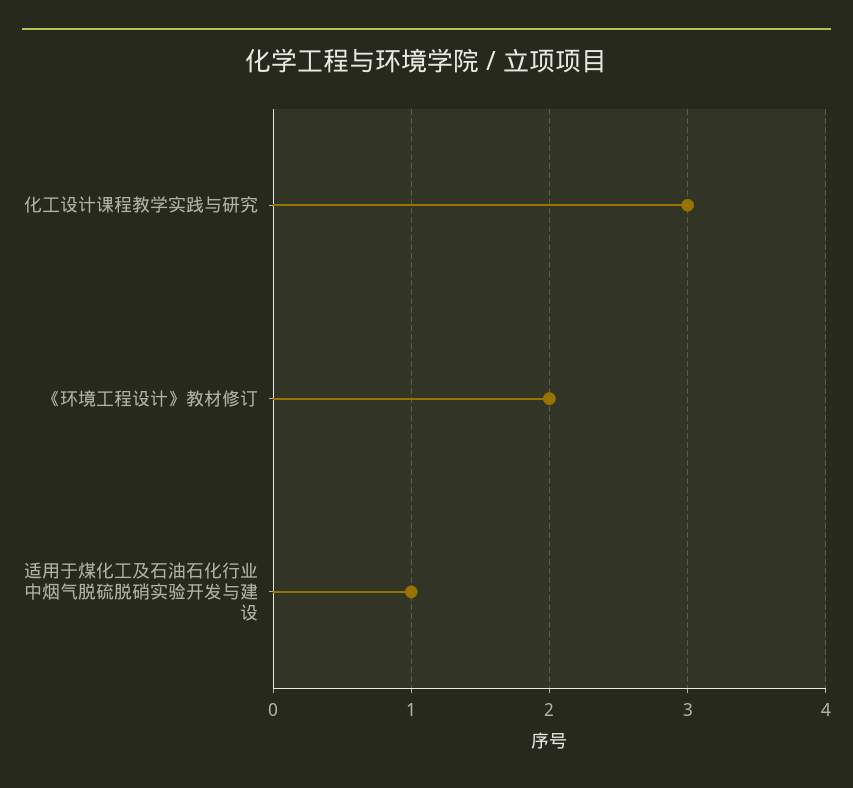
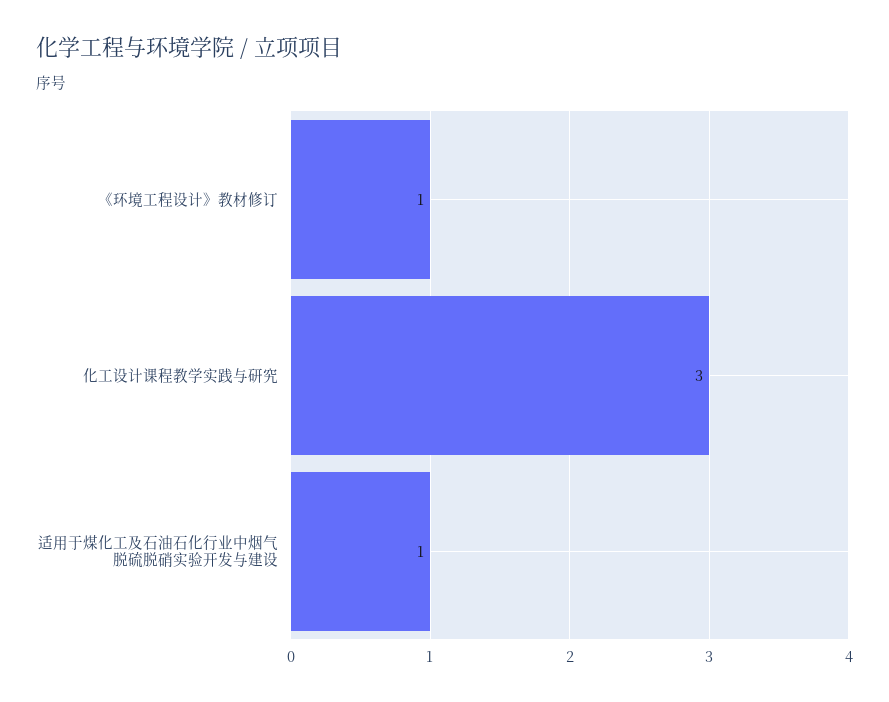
  {
    "化工设计课程教学实践与研究": 3,
-   "《环境工程设计》教材修订": 2,
+   "《环境工程设计》教材修订": 1,
    "适用于煤化工及石油石化行业中烟气脱硫脱硝实验开发与建设": 1
  }

